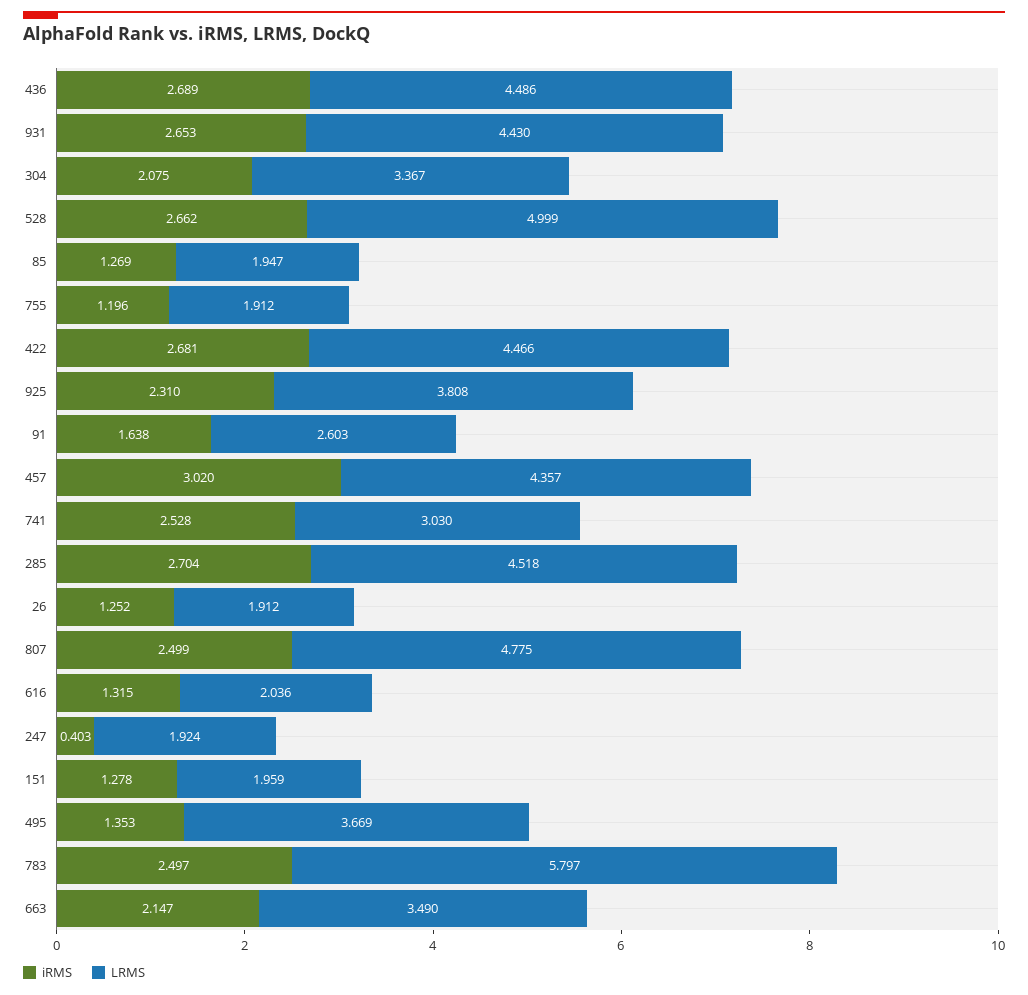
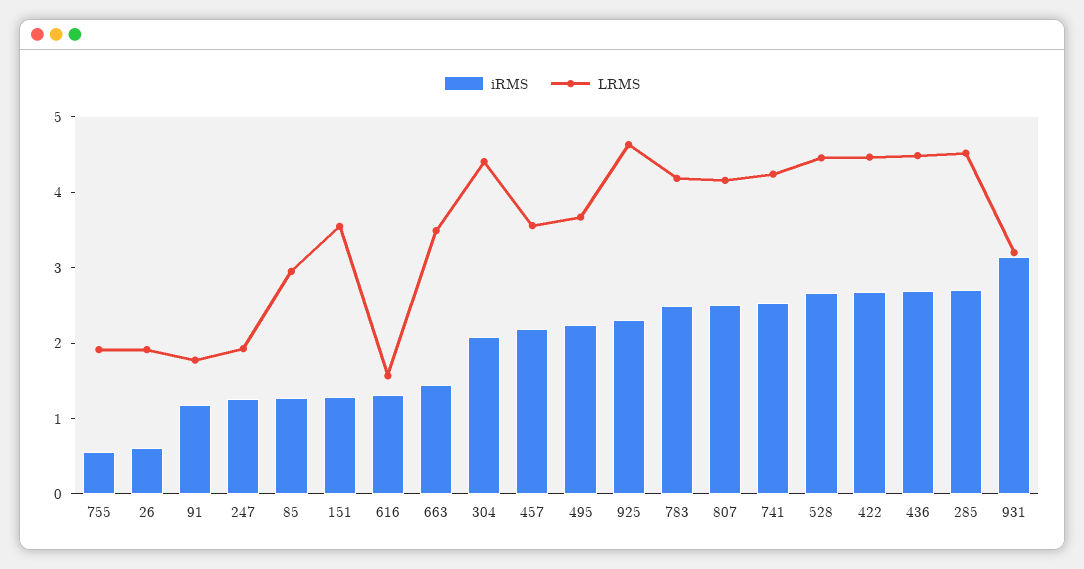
  {
    "iRMS": {
      "436": 2.689,
-     "931": 2.653,
+     "931": 3.2,
      "304": 2.075,
      "528": 2.662,
      "85": 1.269,
-     "755": 1.196,
+     "755": 0.6,
      "422": 2.681,
      "925": 2.31,
-     "91": 1.638,
+     "91": 1.2,
-     "457": 3.02,
+     "457": 2.2,
      "741": 2.528,
      "285": 2.704,
-     "26": 1.252,
+     "26": 0.6,
      "807": 2.499,
      "616": 1.315,
-     "247": 0.403,
+     "247": 1.2,
      "151": 1.278,
-     "495": 1.353,
+     "495": 2.2,
      "783": 2.497,
-     "663": 2.147
+     "663": 1.4
    },
    "LRMS": {
      "436": 4.486,
-     "931": 4.43,
+     "931": 3.2,
-     "304": 3.367,
+     "304": 4.4,
-     "528": 4.999,
+     "528": 4.4,
-     "85": 1.947,
+     "85": 3,
      "755": 1.912,
      "422": 4.466,
-     "925": 3.808,
+     "925": 4.6,
-     "91": 2.603,
+     "91": 1.8,
-     "457": 4.357,
+     "457": 3.6,
-     "741": 3.03,
+     "741": 4.2,
      "285": 4.518,
      "26": 1.912,
-     "807": 4.775,
+     "807": 4.2,
-     "616": 2.036,
+     "616": 1.6,
      "247": 1.924,
-     "151": 1.959,
+     "151": 3.6,
      "495": 3.669,
-     "783": 5.797,
+     "783": 4.2,
      "663": 3.49
    }
  }

